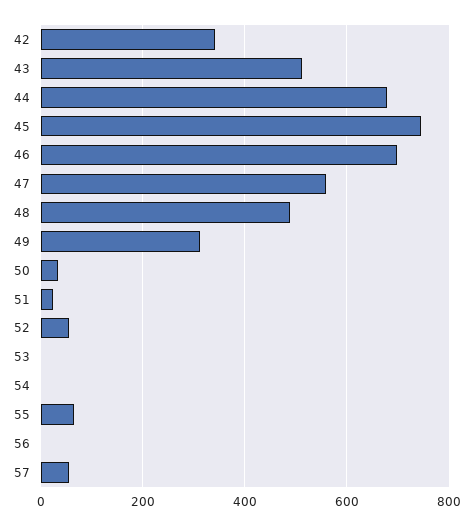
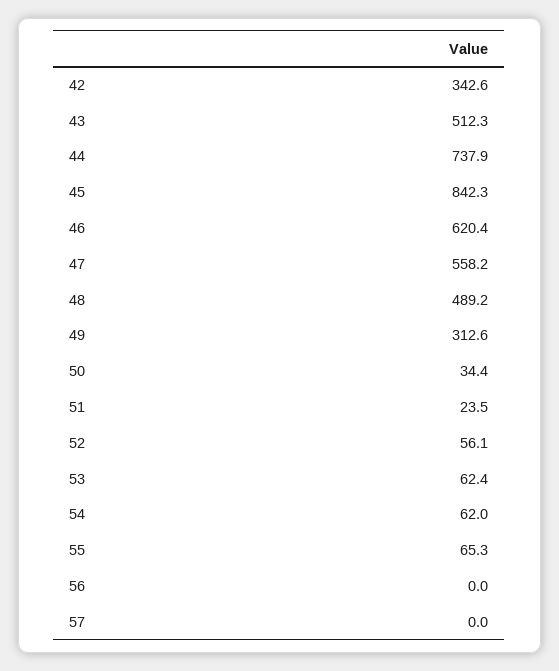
  {
    "42": 342.6,
    "43": 512.3,
-   "44": 680,
+   "44": 737.9,
-   "45": 740,
+   "45": 842.3,
-   "46": 700,
+   "46": 620.4,
    "47": 558.2,
    "48": 489.2,
    "49": 312.6,
    "50": 34.4,
    "51": 23.5,
    "52": 56.1,
-   "53": 0,
+   "53": 62.4,
-   "54": 0,
+   "54": 62,
    "55": 65.3,
    "56": 0,
-   "57": 60
+   "57": 0
  }

